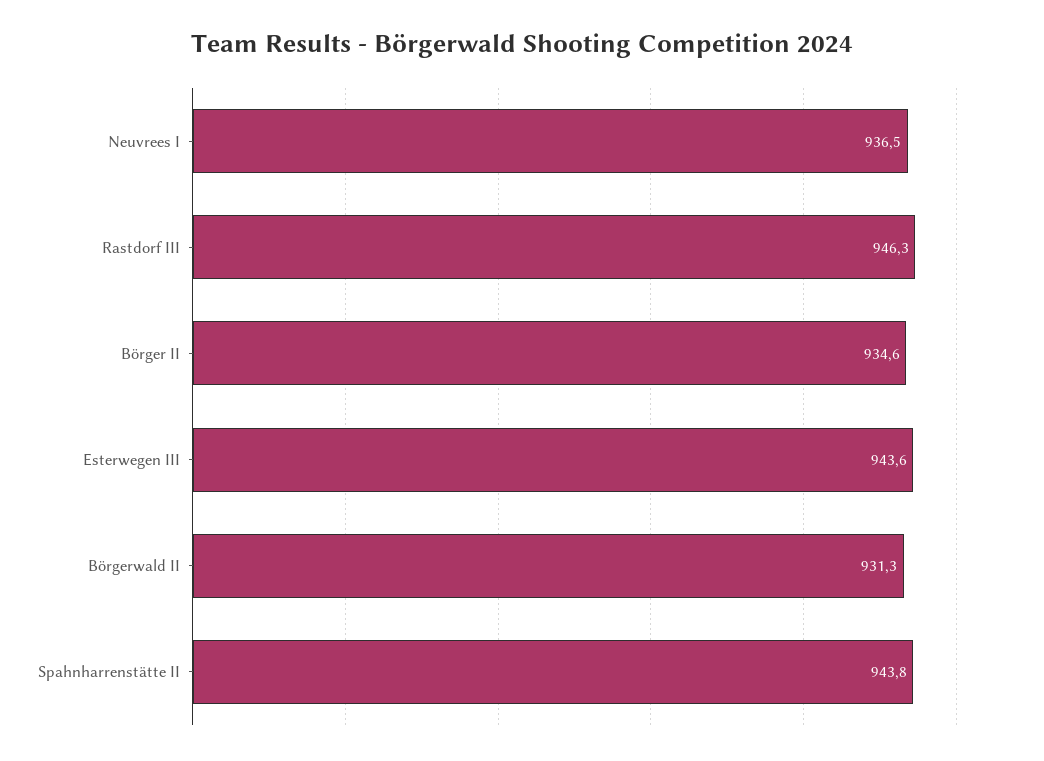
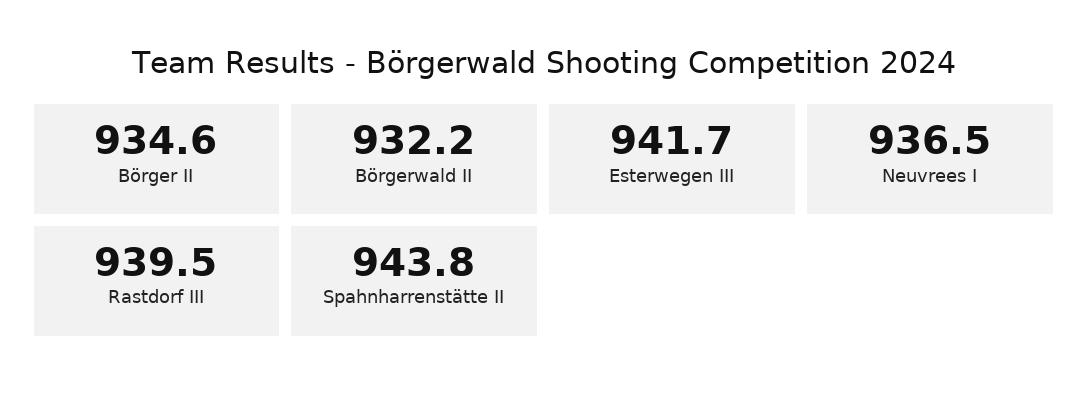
  {
    "Neuvrees I": 936.5,
-   "Rastdorf III": 946.3,
+   "Rastdorf III": 939.5,
    "Börger II": 934.6,
-   "Esterwegen III": 943.6,
+   "Esterwegen III": 941.7,
-   "Börgerwald II": 931.3,
+   "Börgerwald II": 932.2,
    "Spahnharrenstätte II": 943.8
  }

